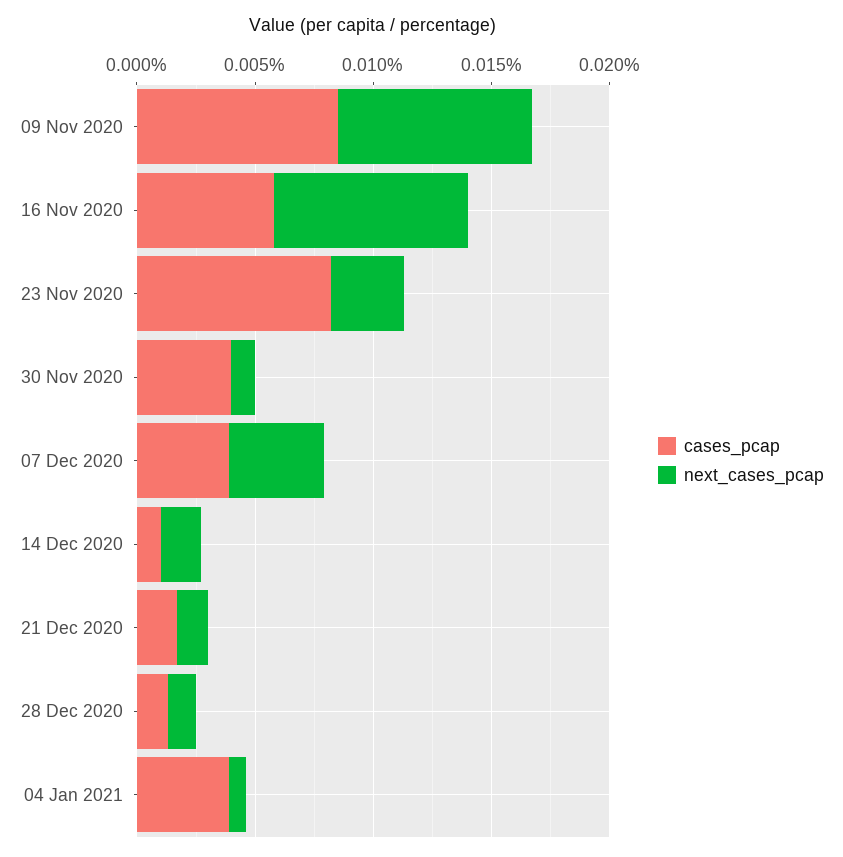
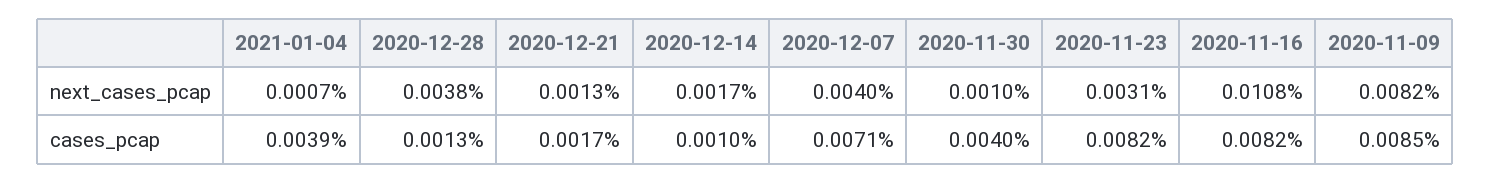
  {
    "cases_pcap": {
      "09 Nov 2020": 0.0085,
-     "16 Nov 2020": 0.006,
+     "16 Nov 2020": 0.0082,
      "23 Nov 2020": 0.0082,
      "30 Nov 2020": 0.004,
-     "07 Dec 2020": 0.004,
+     "07 Dec 2020": 0.0071,
      "14 Dec 2020": 0.001,
      "21 Dec 2020": 0.0017,
      "28 Dec 2020": 0.0013,
      "04 Jan 2021": 0.0039
    },
    "next_cases_pcap": {
      "09 Nov 2020": 0.0082,
-     "16 Nov 2020": 0.008,
+     "16 Nov 2020": 0.0108,
      "23 Nov 2020": 0.0031,
      "30 Nov 2020": 0.001,
      "07 Dec 2020": 0.004,
      "14 Dec 2020": 0.0017,
      "21 Dec 2020": 0.0013,
-     "28 Dec 2020": 0.001,
+     "28 Dec 2020": 0.0038,
      "04 Jan 2021": 0.0007
    }
  }

